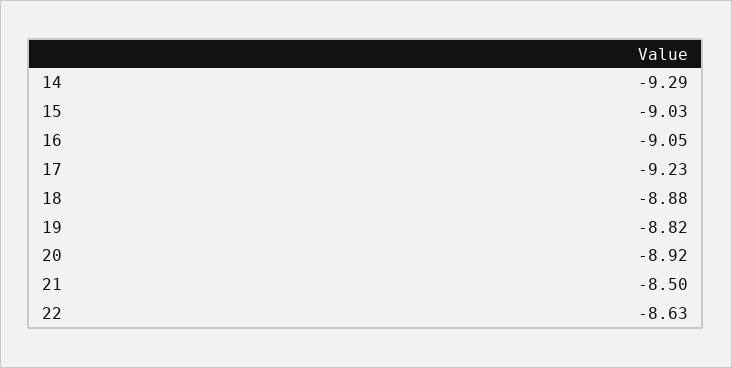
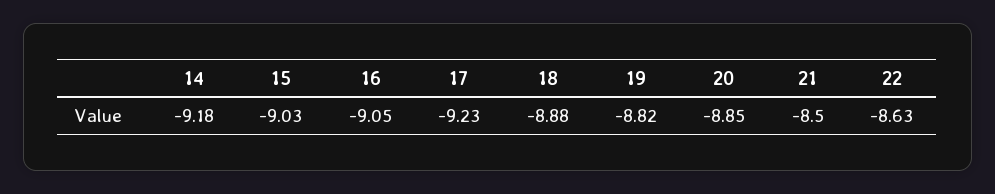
  {
-   "14": -9.29,
+   "14": -9.18,
    "15": -9.03,
    "16": -9.05,
    "17": -9.23,
    "18": -8.88,
    "19": -8.82,
-   "20": -8.92,
+   "20": -8.85,
    "21": -8.5,
    "22": -8.63
  }

